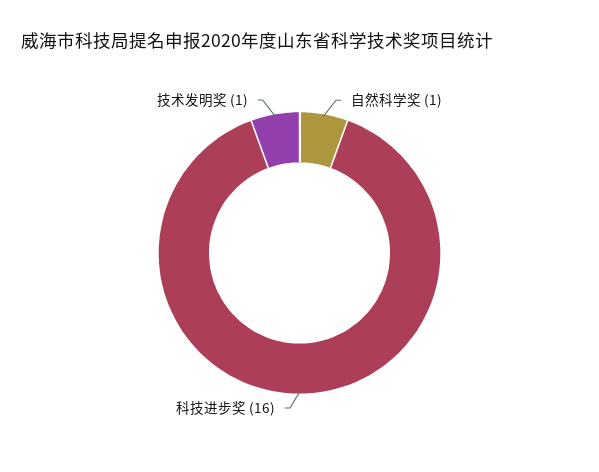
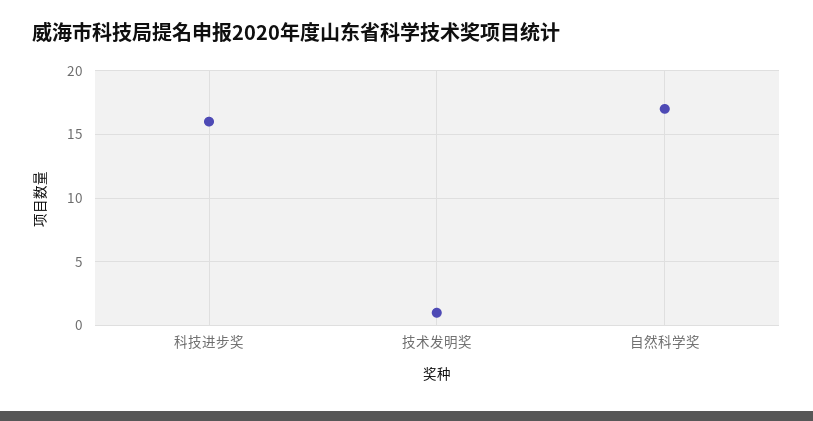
  {
-   "自然科学奖": 1,
+   "自然科学奖": 17,
    "科技进步奖": 16,
    "技术发明奖": 1
  }

